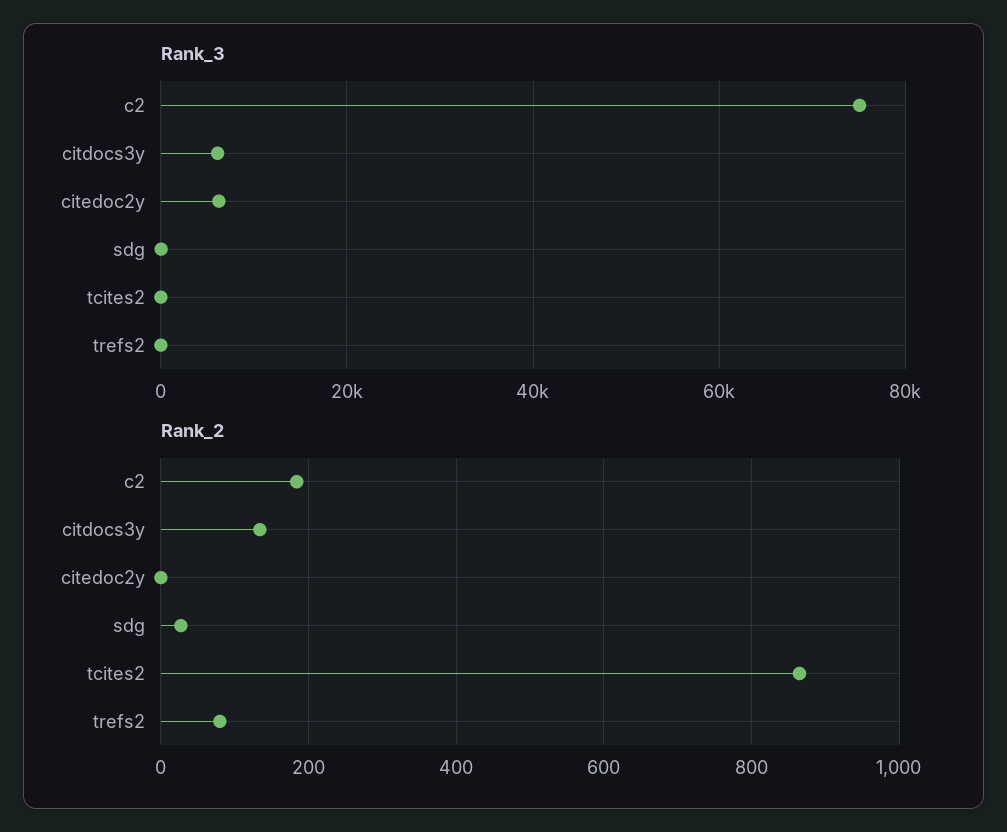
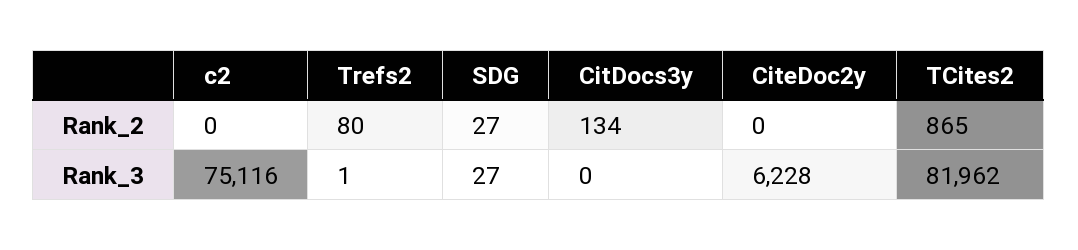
  {
    "Rank_3": {
      "c2": 75116,
-     "citdocs3y": 6000,
+     "citdocs3y": 0,
      "citedoc2y": 6228,
      "sdg": 27,
-     "tcites2": 0,
+     "tcites2": 81962,
      "trefs2": 1
    },
    "Rank_2": {
-     "c2": 180,
+     "c2": 0,
      "citdocs3y": 134,
      "citedoc2y": 0,
      "sdg": 27,
      "tcites2": 865,
      "trefs2": 80
    }
  }

